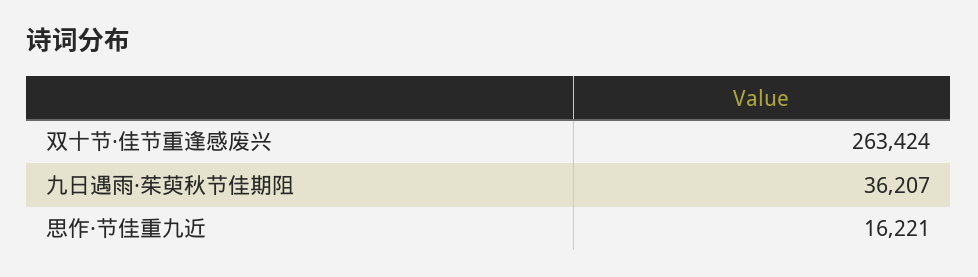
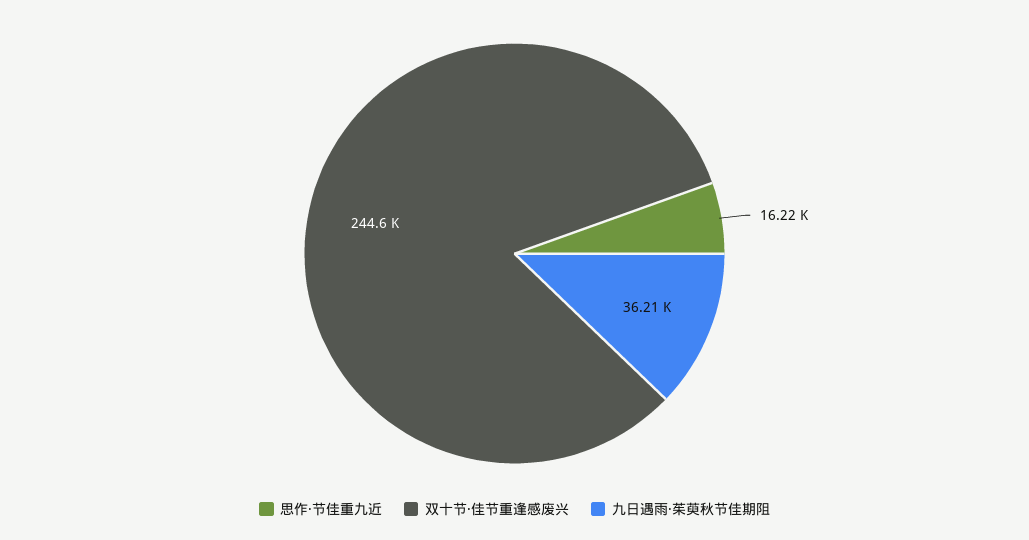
  {
-   "双十节·佳节重逢感废兴": 263424,
+   "双十节·佳节重逢感废兴": 244600,
    "九日遇雨·茱萸秋节佳期阻": 36207,
    "思作·节佳重九近": 16221
  }

